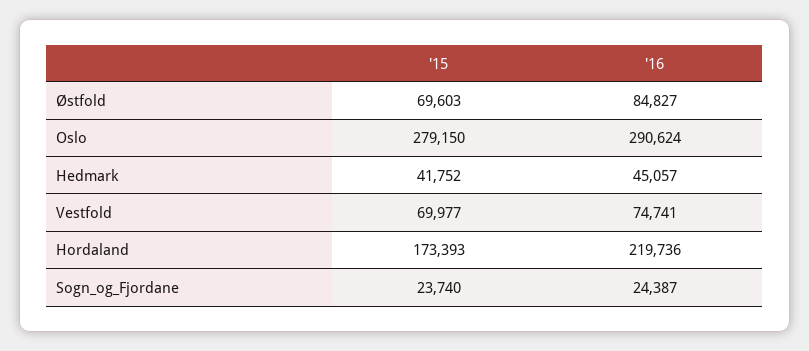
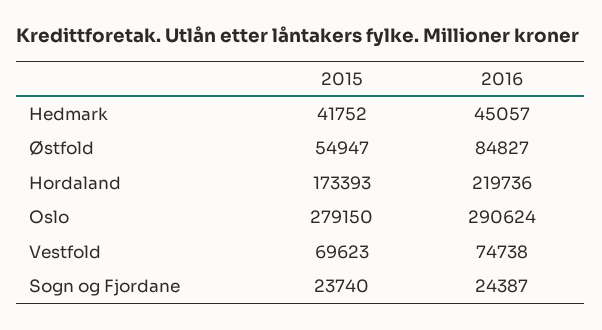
  {
    "'15": {
-     "Østfold": 69603,
+     "Østfold": 54947,
      "Oslo": 279150,
      "Hedmark": 41752,
-     "Vestfold": 69977,
+     "Vestfold": 69623,
      "Hordaland": 173393,
      "Sogn_og_Fjordane": 23740
    },
    "'16": {
      "Østfold": 84827,
      "Oslo": 290624,
      "Hedmark": 45057,
-     "Vestfold": 74741,
+     "Vestfold": 74738,
      "Hordaland": 219736,
      "Sogn_og_Fjordane": 24387
    }
  }

